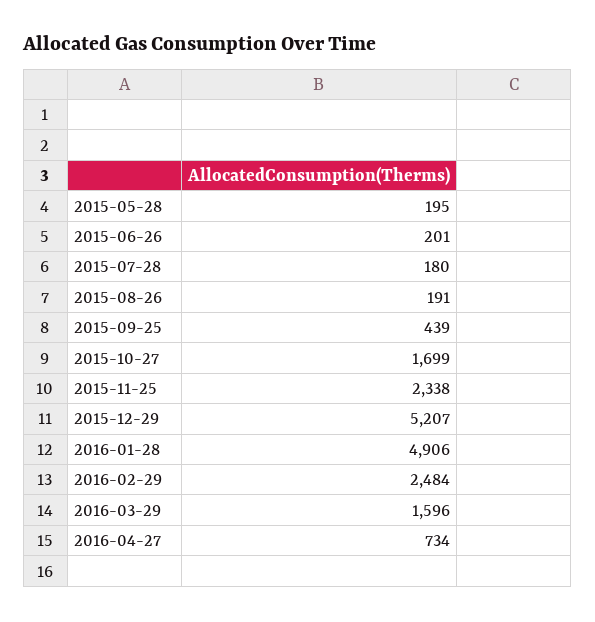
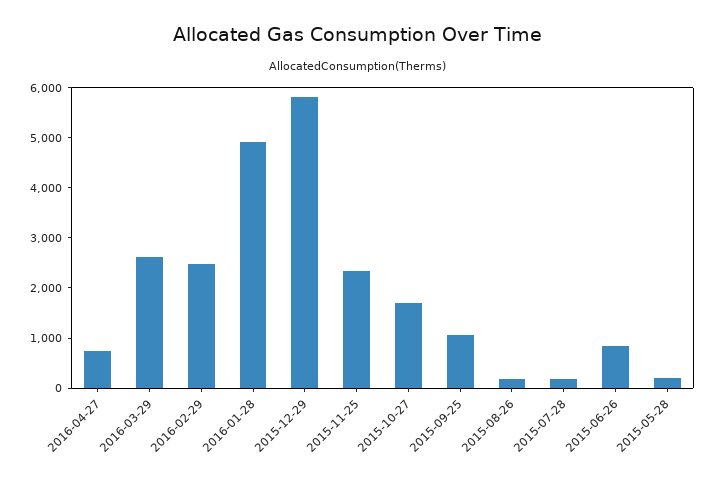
  {
    "2015-05-28": 195,
-   "2015-06-26": 201,
+   "2015-06-26": 800,
    "2015-07-28": 180,
    "2015-08-26": 191,
-   "2015-09-25": 439,
+   "2015-09-25": 1000,
    "2015-10-27": 1699,
    "2015-11-25": 2338,
-   "2015-12-29": 5207,
+   "2015-12-29": 5800,
    "2016-01-28": 4906,
    "2016-02-29": 2484,
-   "2016-03-29": 1596,
+   "2016-03-29": 2600,
    "2016-04-27": 734
  }

